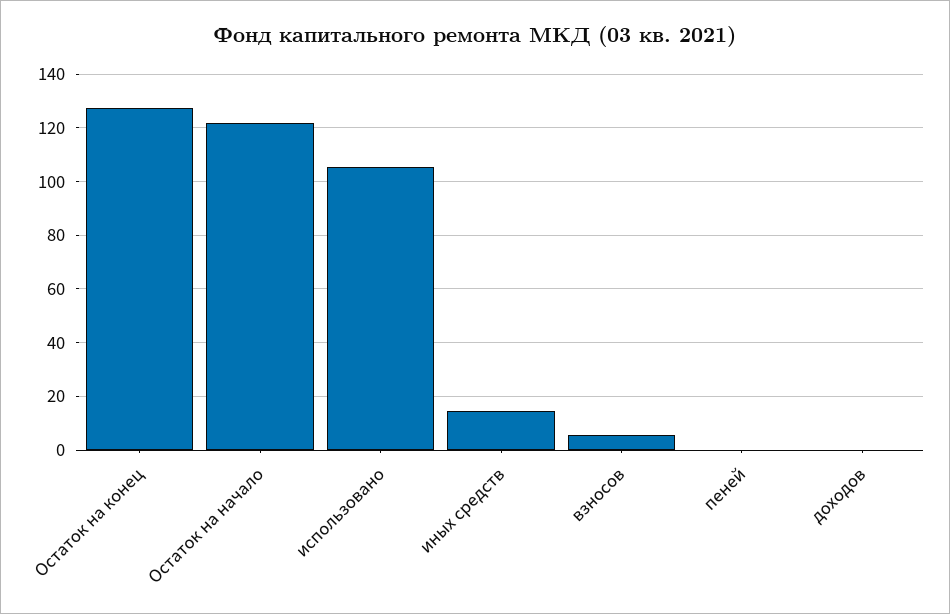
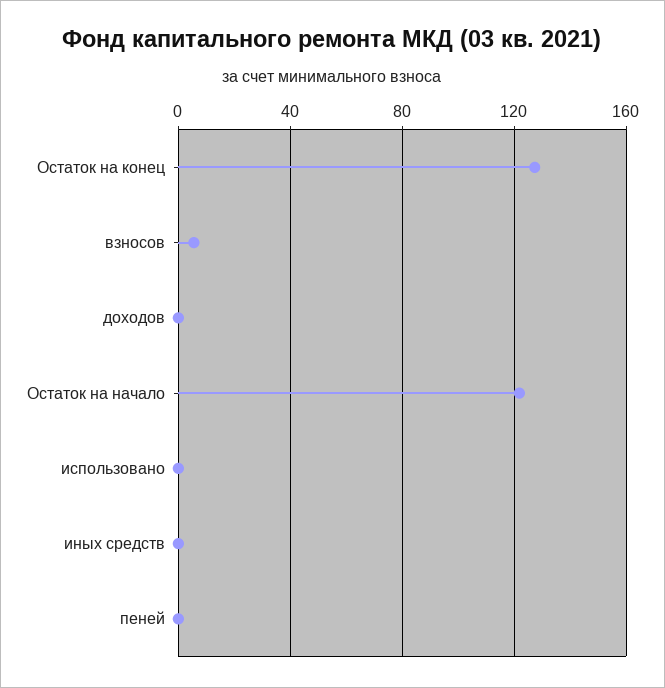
  {
    "Остаток на конец": 127.5,
    "Остаток на начало": 122.5,
-   "использовано": 105,
+   "использовано": 0,
-   "иных средств": 15,
+   "иных средств": 0,
    "взносов": 5,
    "пеней": 0,
    "доходов": 0
  }

